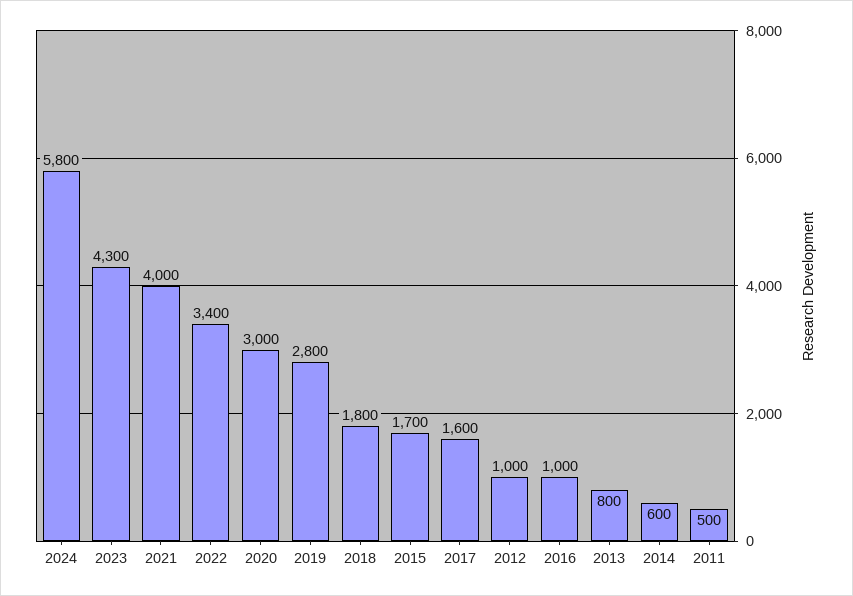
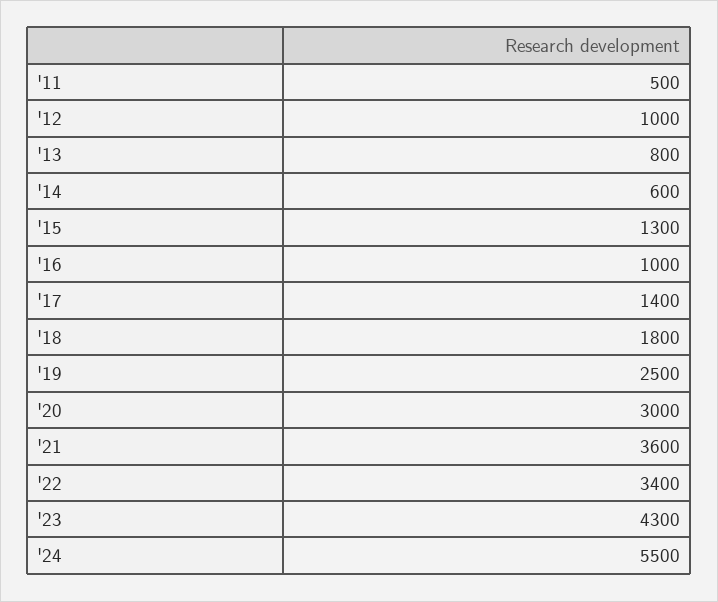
  {
-   "2024": 5800,
+   "2024": 5500,
    "2023": 4300,
-   "2021": 4000,
+   "2021": 3600,
    "2022": 3400,
    "2020": 3000,
-   "2019": 2800,
+   "2019": 2500,
    "2018": 1800,
-   "2015": 1700,
+   "2015": 1300,
-   "2017": 1600,
+   "2017": 1400,
    "2012": 1000,
    "2016": 1000,
    "2013": 800,
    "2014": 600,
    "2011": 500
  }

